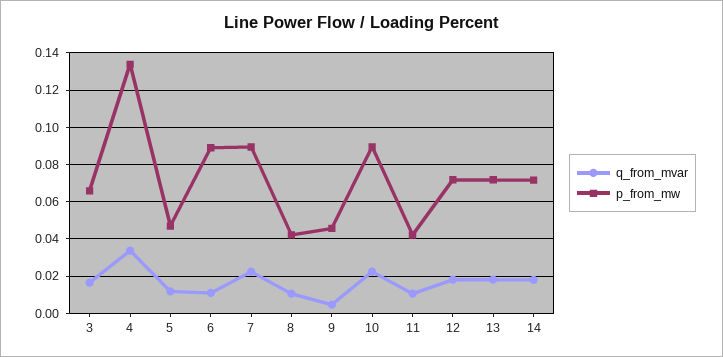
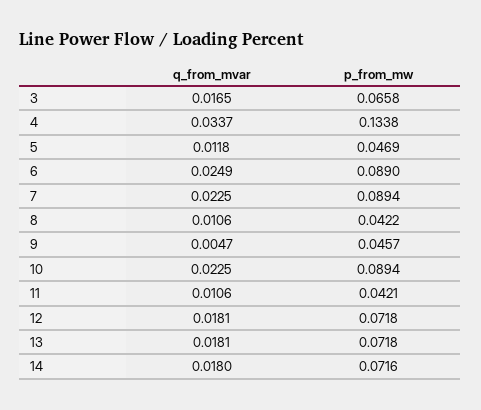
  {
    "q_from_mvar": {
      "3": 0.0165,
      "4": 0.0337,
      "5": 0.0118,
-     "6": 0.01,
+     "6": 0.0249,
      "7": 0.0225,
      "8": 0.0106,
      "9": 0.0047,
      "10": 0.0225,
      "11": 0.0106,
      "12": 0.0181,
      "13": 0.0181,
      "14": 0.018
    },
    "p_from_mw": {
      "3": 0.0658,
      "4": 0.1338,
      "5": 0.0469,
      "6": 0.089,
      "7": 0.0894,
      "8": 0.0422,
      "9": 0.0457,
      "10": 0.0894,
      "11": 0.0421,
      "12": 0.0718,
      "13": 0.0718,
      "14": 0.0716
    }
  }

